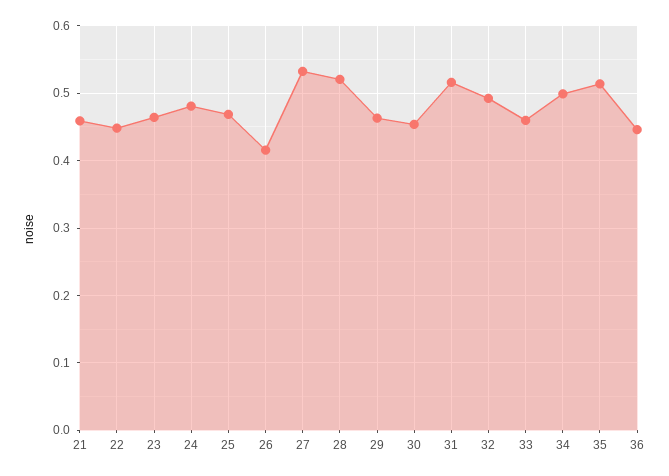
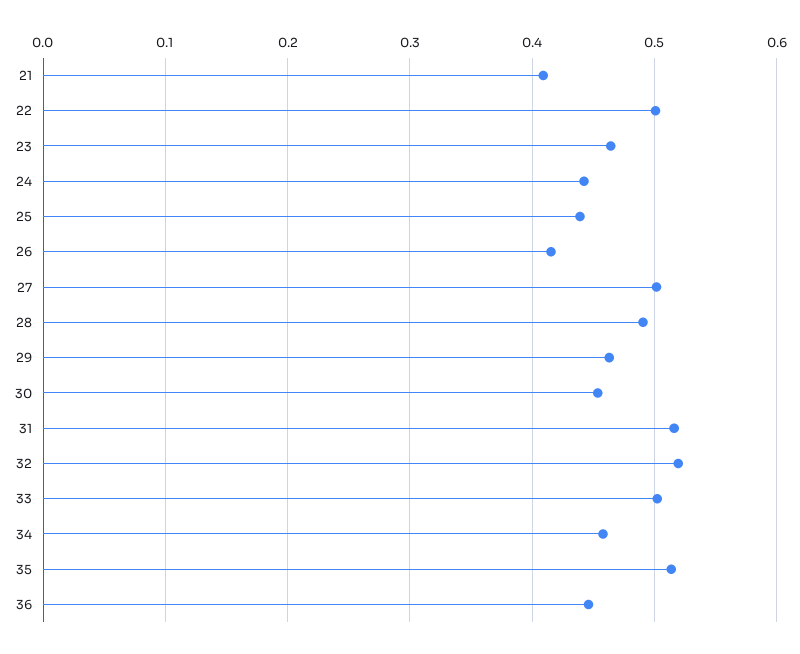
  {
-   "21": 0.46,
+   "21": 0.41,
-   "22": 0.45,
+   "22": 0.5,
    "23": 0.46,
-   "24": 0.48,
+   "24": 0.44,
-   "25": 0.47,
+   "25": 0.44,
    "26": 0.42,
-   "27": 0.53,
+   "27": 0.5,
-   "28": 0.52,
+   "28": 0.49,
    "29": 0.46,
    "30": 0.45,
    "31": 0.52,
-   "32": 0.49,
+   "32": 0.52,
-   "33": 0.46,
+   "33": 0.5,
-   "34": 0.5,
+   "34": 0.46,
    "35": 0.51,
    "36": 0.45
  }

